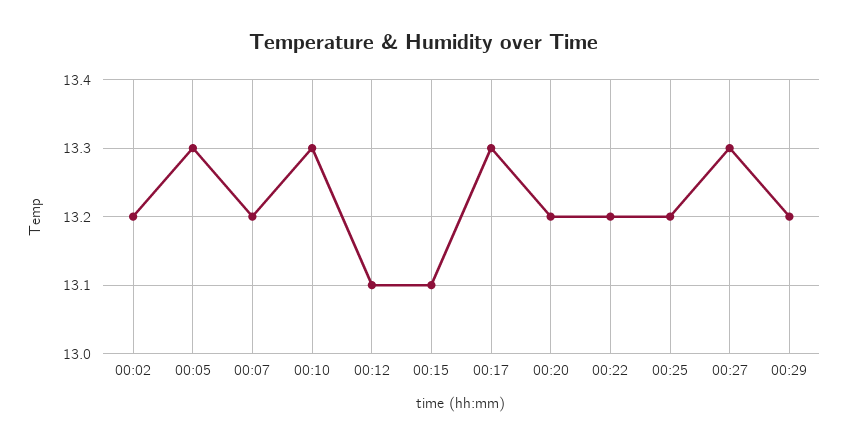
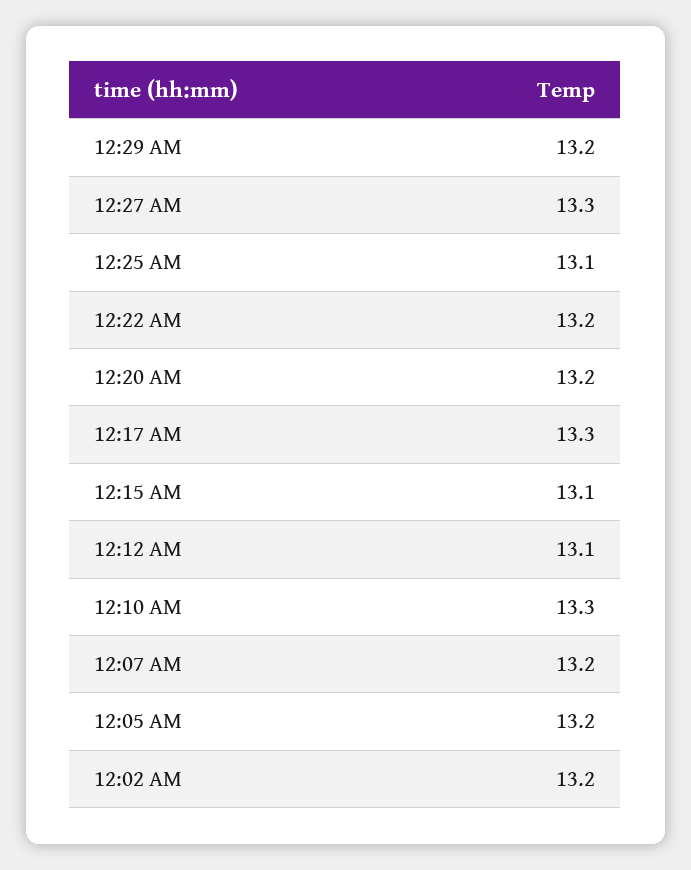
  {
    "00:02": 13.2,
-   "00:05": 13.3,
+   "00:05": 13.2,
    "00:07": 13.2,
    "00:10": 13.3,
    "00:12": 13.1,
    "00:15": 13.1,
    "00:17": 13.3,
    "00:20": 13.2,
    "00:22": 13.2,
-   "00:25": 13.2,
+   "00:25": 13.1,
    "00:27": 13.3,
    "00:29": 13.2
  }

